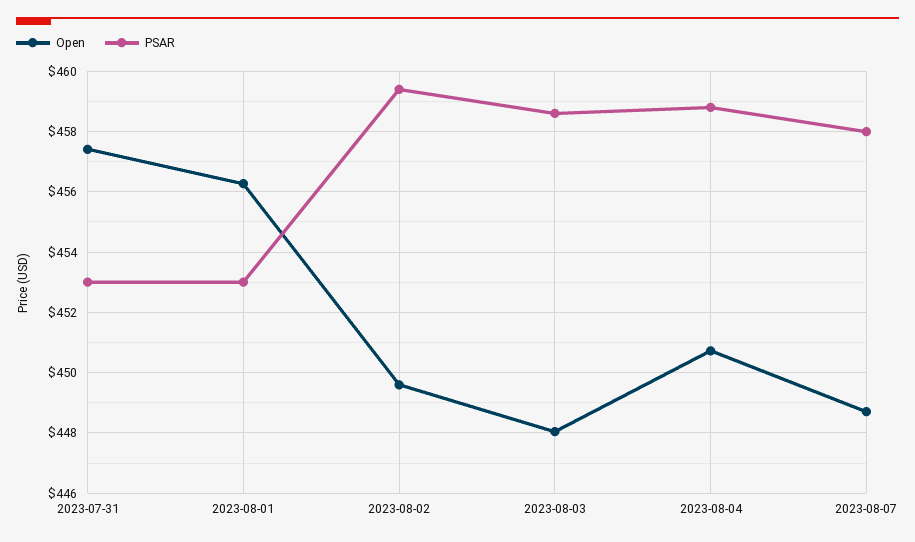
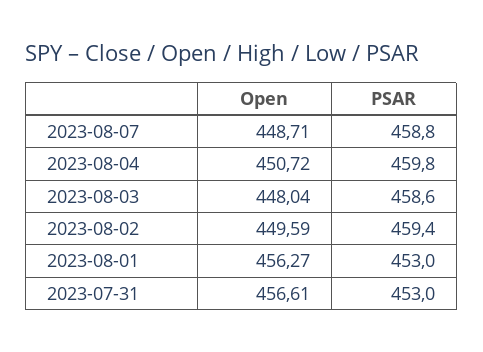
  {
    "Open": {
-     "2023-07-31": 457.4,
+     "2023-07-31": 456.61,
      "2023-08-01": 456.27,
      "2023-08-02": 449.59,
      "2023-08-03": 448.04,
      "2023-08-04": 450.72,
      "2023-08-07": 448.71
    },
    "PSAR": {
      "2023-07-31": 453,
      "2023-08-01": 453,
      "2023-08-02": 459.4,
      "2023-08-03": 458.6,
-     "2023-08-04": 458.8,
+     "2023-08-04": 459.8,
-     "2023-08-07": 458
+     "2023-08-07": 458.8
    }
  }

